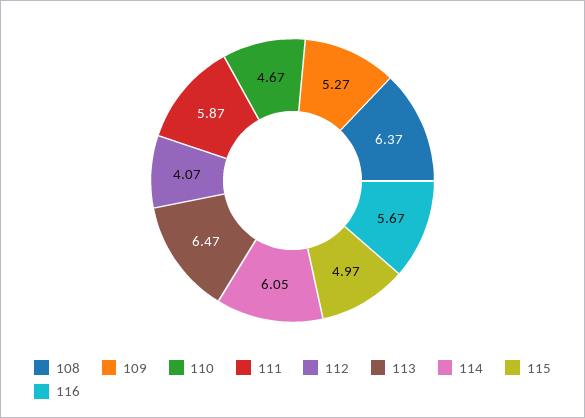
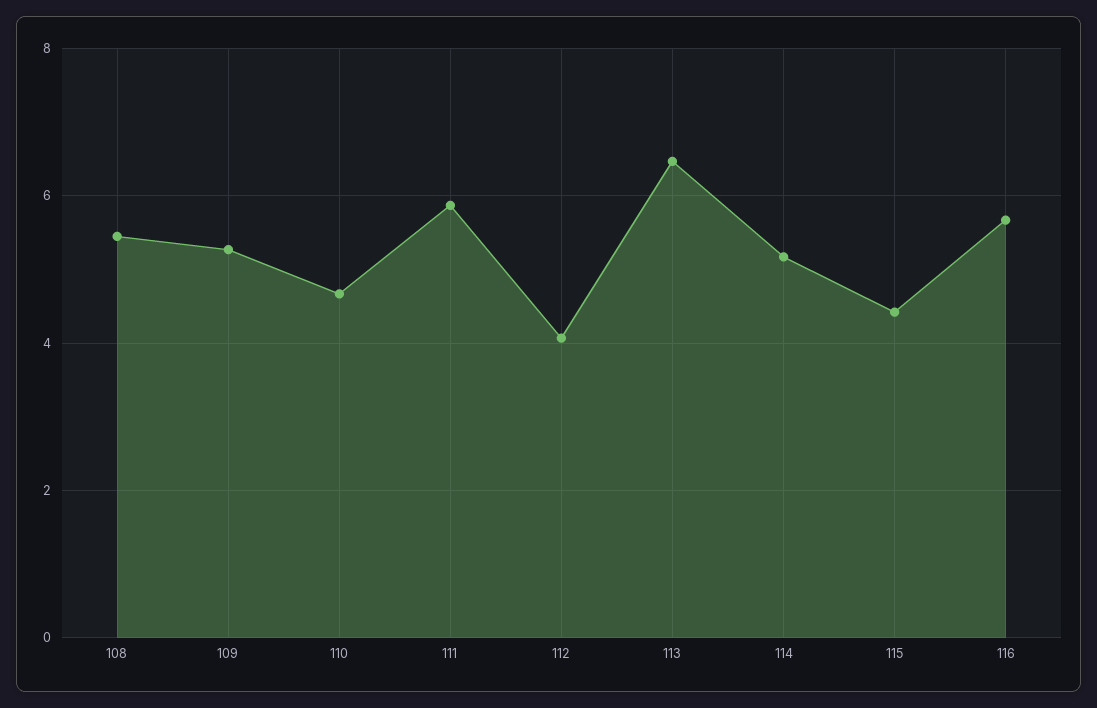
  {
-   "108": 6.37,
+   "108": 5.4,
    "109": 5.27,
    "110": 4.67,
    "111": 5.87,
    "112": 4.07,
    "113": 6.47,
-   "114": 6.05,
+   "114": 5.2,
-   "115": 4.97,
+   "115": 4.4,
    "116": 5.67
  }

